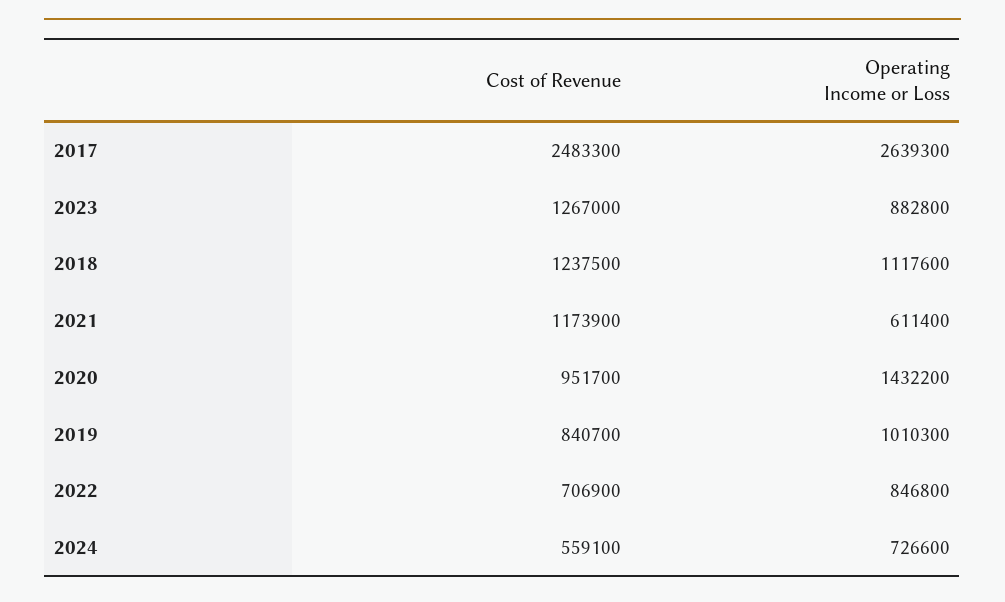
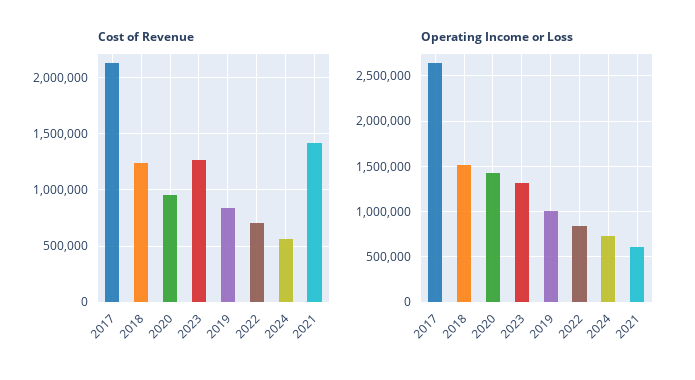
  {
    "Cost of Revenue": {
-     "2017": 2483300,
+     "2017": 2100000,
      "2023": 1267000,
      "2018": 1237500,
-     "2021": 1173900,
+     "2021": 1400000,
      "2020": 951700,
      "2019": 840700,
      "2022": 706900,
      "2024": 559100
    },
    "Operating Income or Loss": {
      "2017": 2639300,
-     "2023": 882800,
+     "2023": 1300000,
-     "2018": 1117600,
+     "2018": 1500000,
      "2021": 611400,
      "2020": 1432200,
      "2019": 1010300,
      "2022": 846800,
      "2024": 726600
    }
  }

